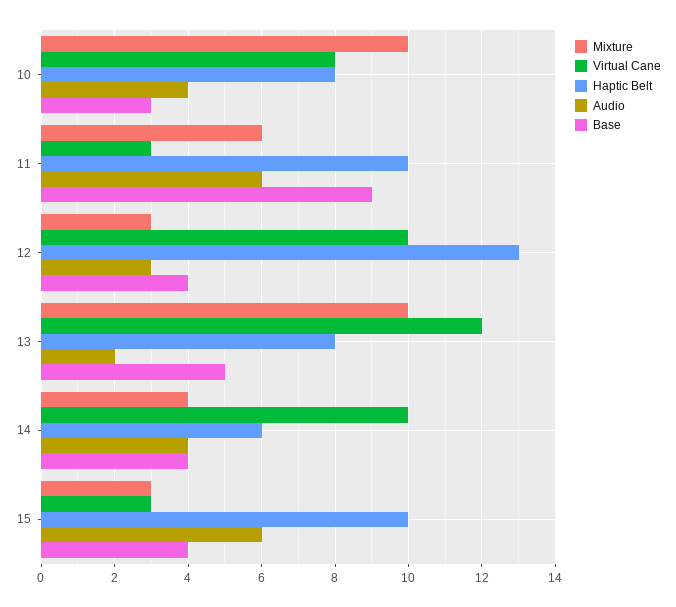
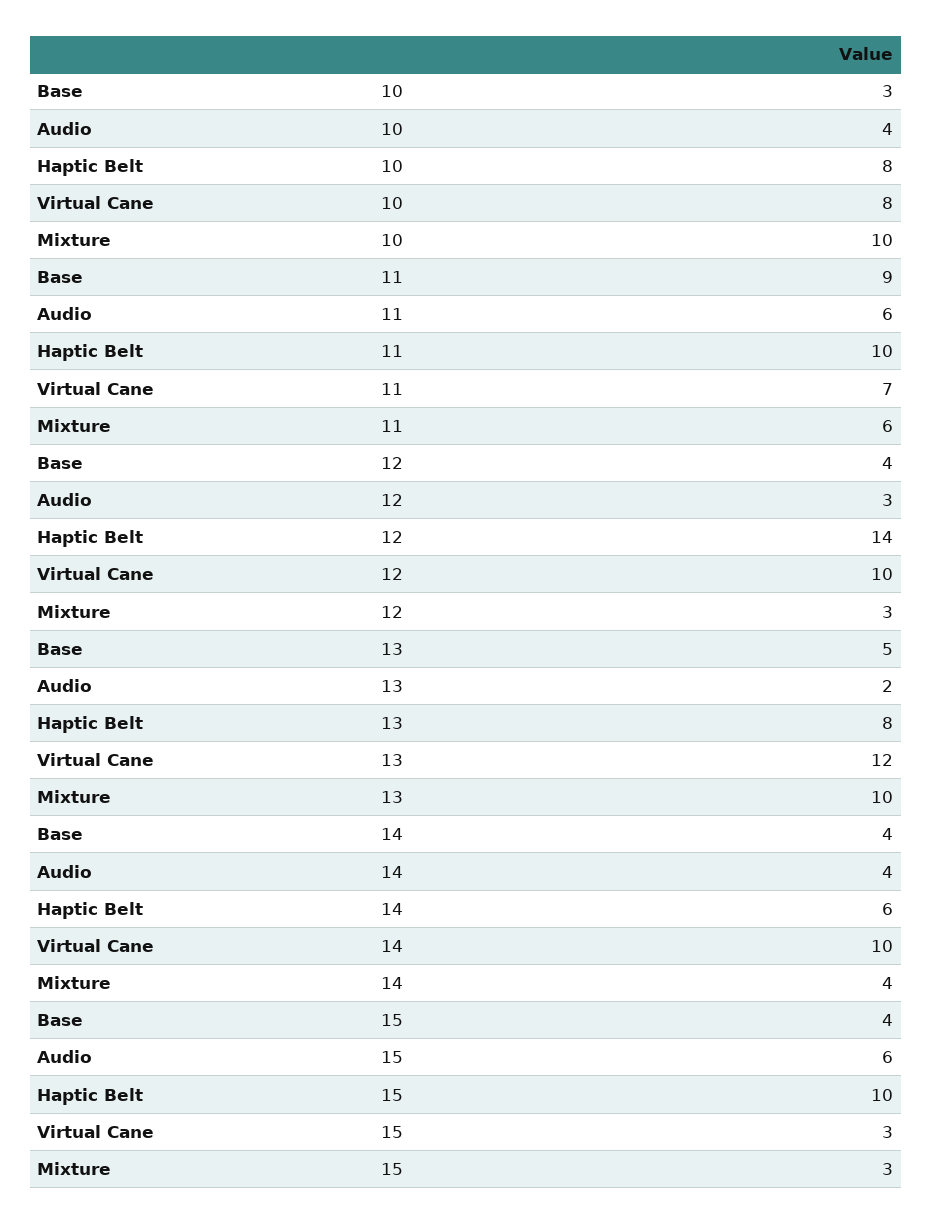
  {
    "Mixture": {
      "10": 10,
      "11": 6,
      "12": 3,
      "13": 10,
      "14": 4,
      "15": 3
    },
    "Virtual Cane": {
      "10": 8,
-     "11": 3,
+     "11": 7,
      "12": 10,
      "13": 12,
      "14": 10,
      "15": 3
    },
    "Haptic Belt": {
      "10": 8,
      "11": 10,
-     "12": 13,
+     "12": 14,
      "13": 8,
      "14": 6,
      "15": 10
    },
    "Audio": {
      "10": 4,
      "11": 6,
      "12": 3,
      "13": 2,
      "14": 4,
      "15": 6
    },
    "Base": {
      "10": 3,
      "11": 9,
      "12": 4,
      "13": 5,
      "14": 4,
      "15": 4
    }
  }

